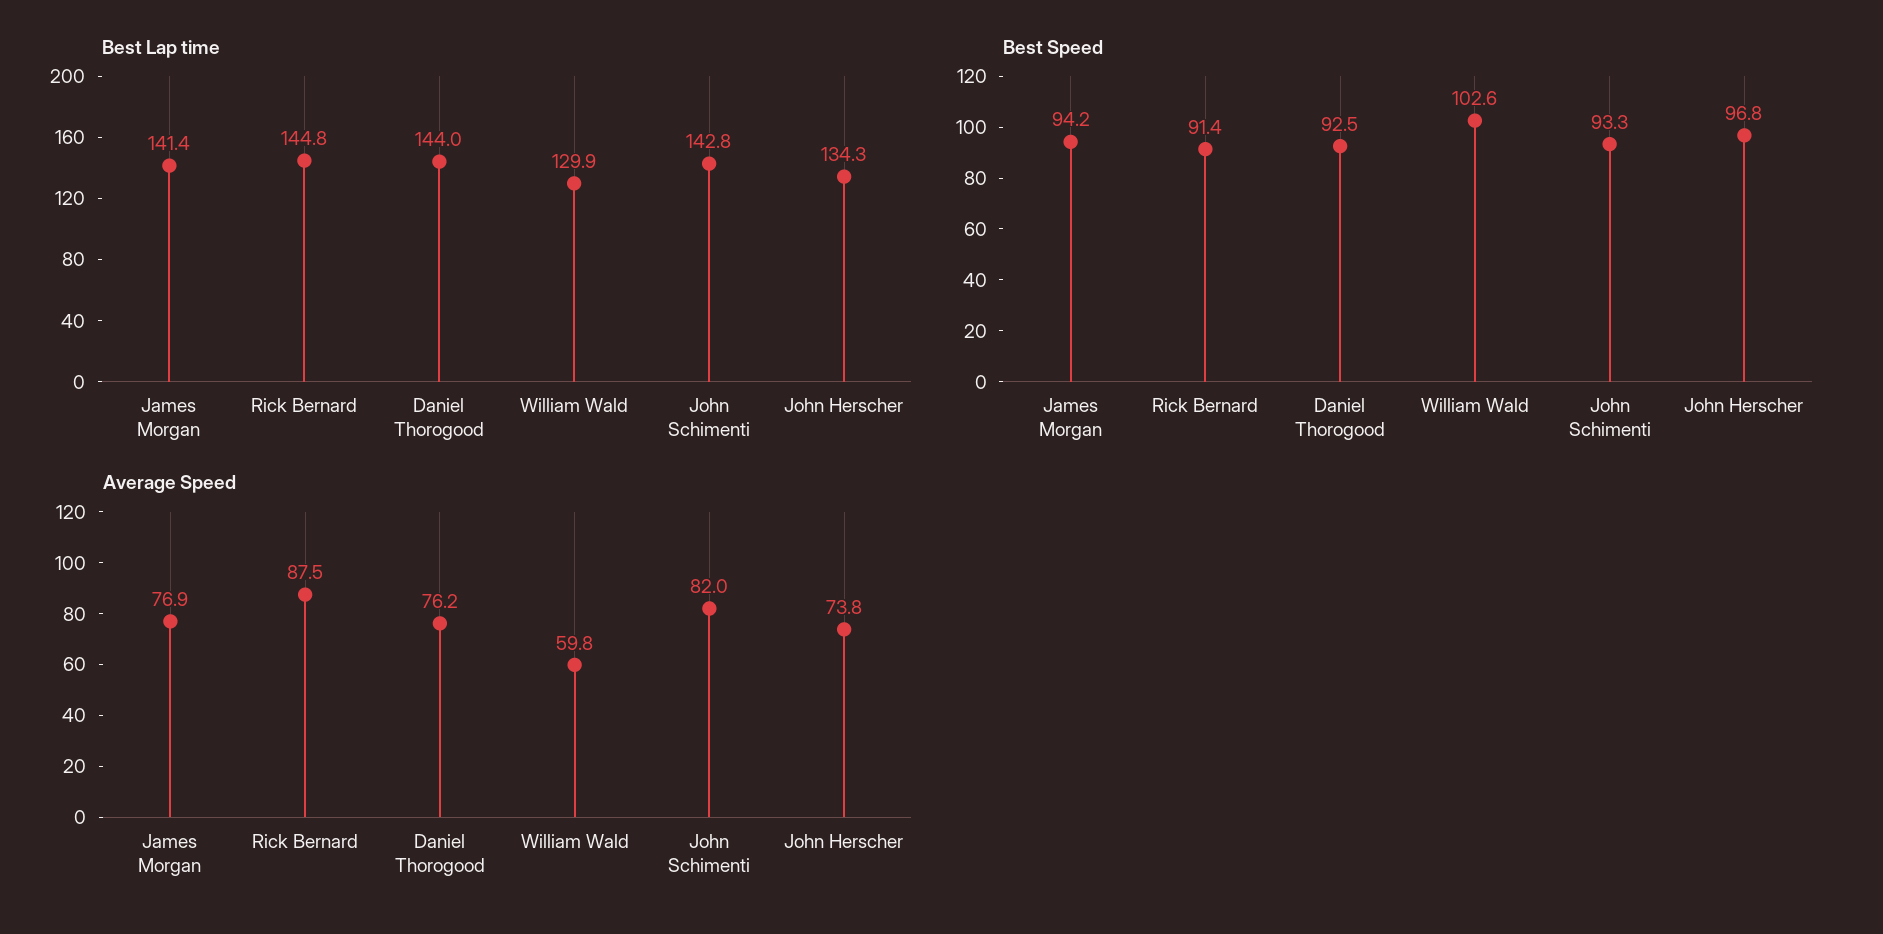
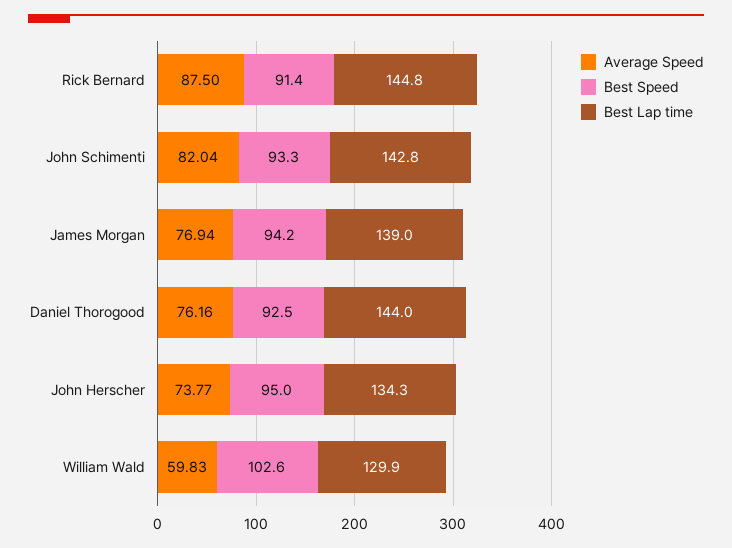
  {
    "Best Lap time": {
-     "James Morgan": 141.4,
+     "James Morgan": 139,
      "Rick Bernard": 144.8,
      "Daniel Thorogood": 144,
      "William Wald": 129.9,
      "John Schimenti": 142.8,
      "John Herscher": 134.3
    },
    "Best Speed": {
      "James Morgan": 94.2,
      "Rick Bernard": 91.4,
      "Daniel Thorogood": 92.5,
      "William Wald": 102.6,
      "John Schimenti": 93.3,
-     "John Herscher": 96.8
+     "John Herscher": 95
    },
    "Average Speed": {
      "James Morgan": 76.94,
      "Rick Bernard": 87.5,
      "Daniel Thorogood": 76.16,
      "William Wald": 59.83,
      "John Schimenti": 82.04,
      "John Herscher": 73.77
    }
  }

